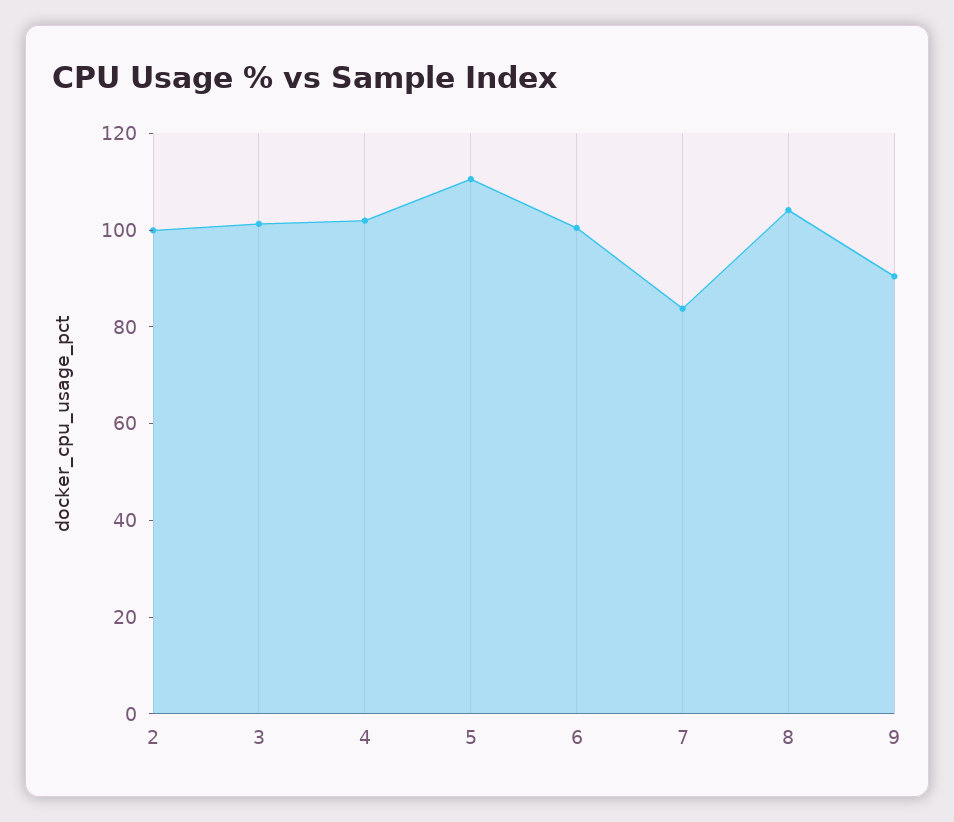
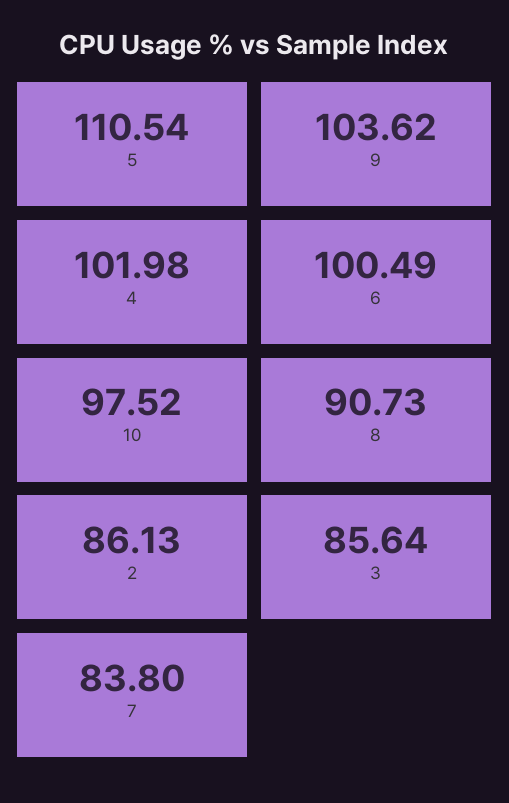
  {
-   "2": 100,
+   "2": 86.13,
-   "3": 100,
+   "3": 85.64,
    "4": 101.98,
    "5": 110.54,
    "6": 100.49,
    "7": 83.8,
-   "8": 105,
+   "8": 90.73,
-   "9": 90
+   "9": 103.62,
+   "10": 97.52
  }

